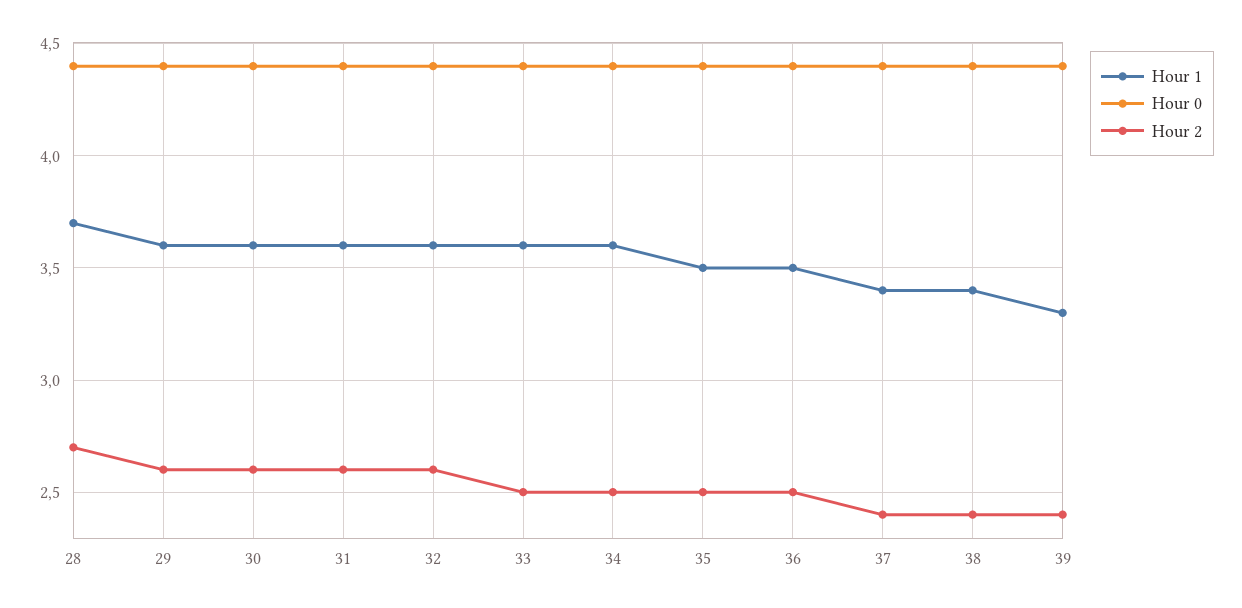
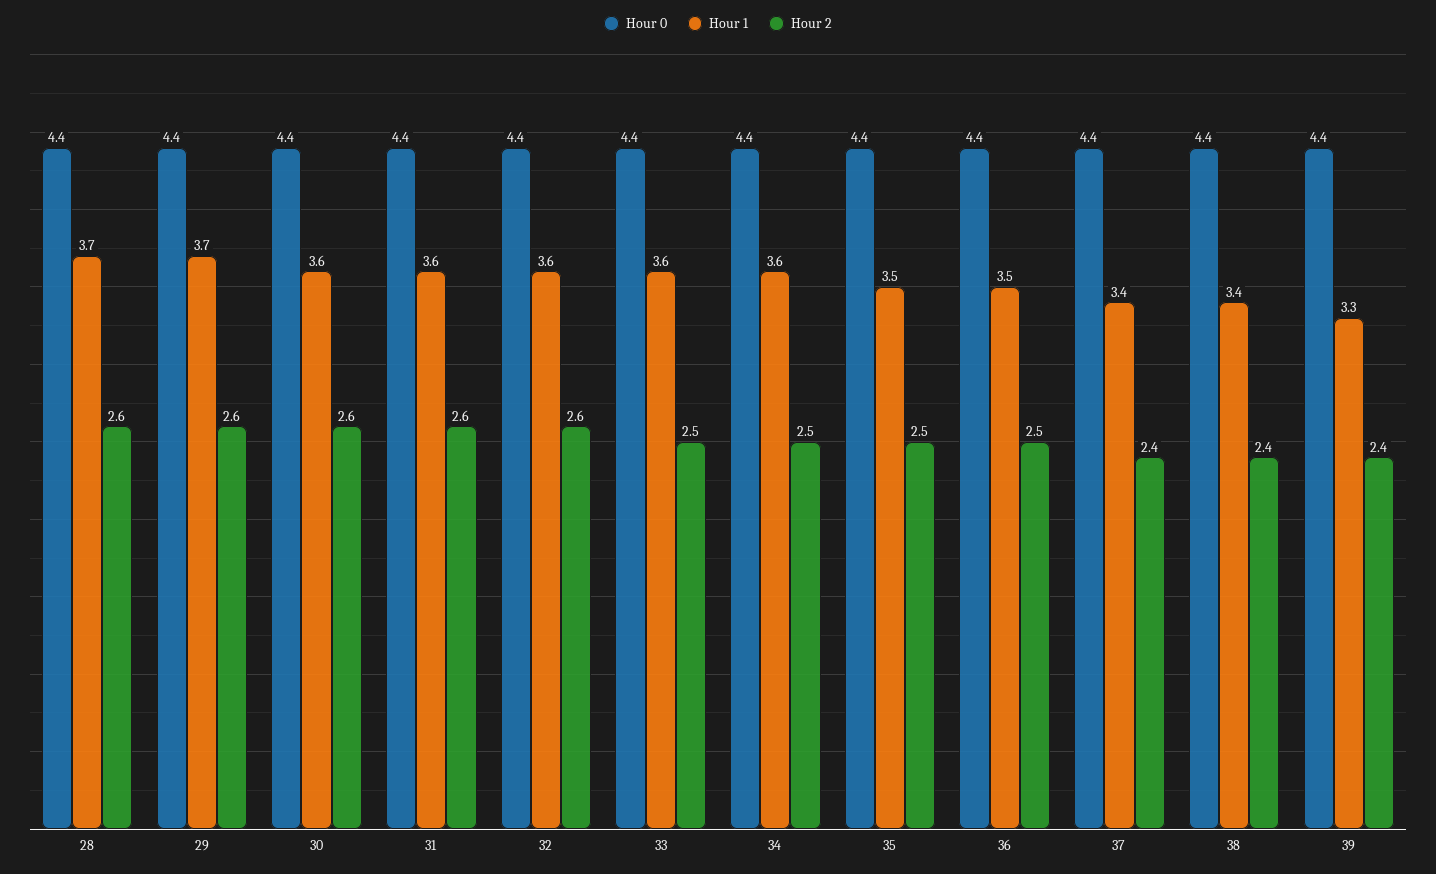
  {
    "Hour 1": {
      "28": 3.7,
-     "29": 3.6,
+     "29": 3.7,
      "30": 3.6,
      "31": 3.6,
      "32": 3.6,
      "33": 3.6,
      "34": 3.6,
      "35": 3.5,
      "36": 3.5,
      "37": 3.4,
      "38": 3.4,
      "39": 3.3
    },
    "Hour 0": {
      "28": 4.4,
      "29": 4.4,
      "30": 4.4,
      "31": 4.4,
      "32": 4.4,
      "33": 4.4,
      "34": 4.4,
      "35": 4.4,
      "36": 4.4,
      "37": 4.4,
      "38": 4.4,
      "39": 4.4
    },
    "Hour 2": {
-     "28": 2.7,
+     "28": 2.6,
      "29": 2.6,
      "30": 2.6,
      "31": 2.6,
      "32": 2.6,
      "33": 2.5,
      "34": 2.5,
      "35": 2.5,
      "36": 2.5,
      "37": 2.4,
      "38": 2.4,
      "39": 2.4
    }
  }

